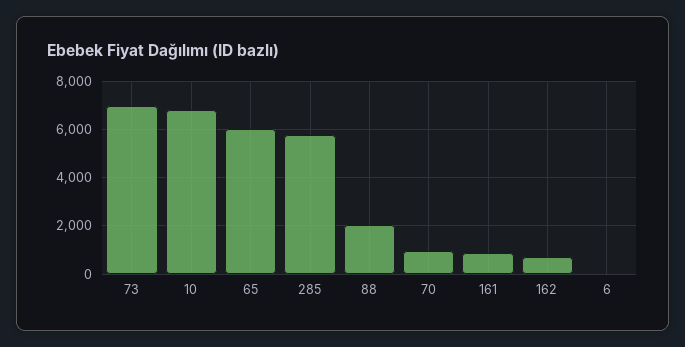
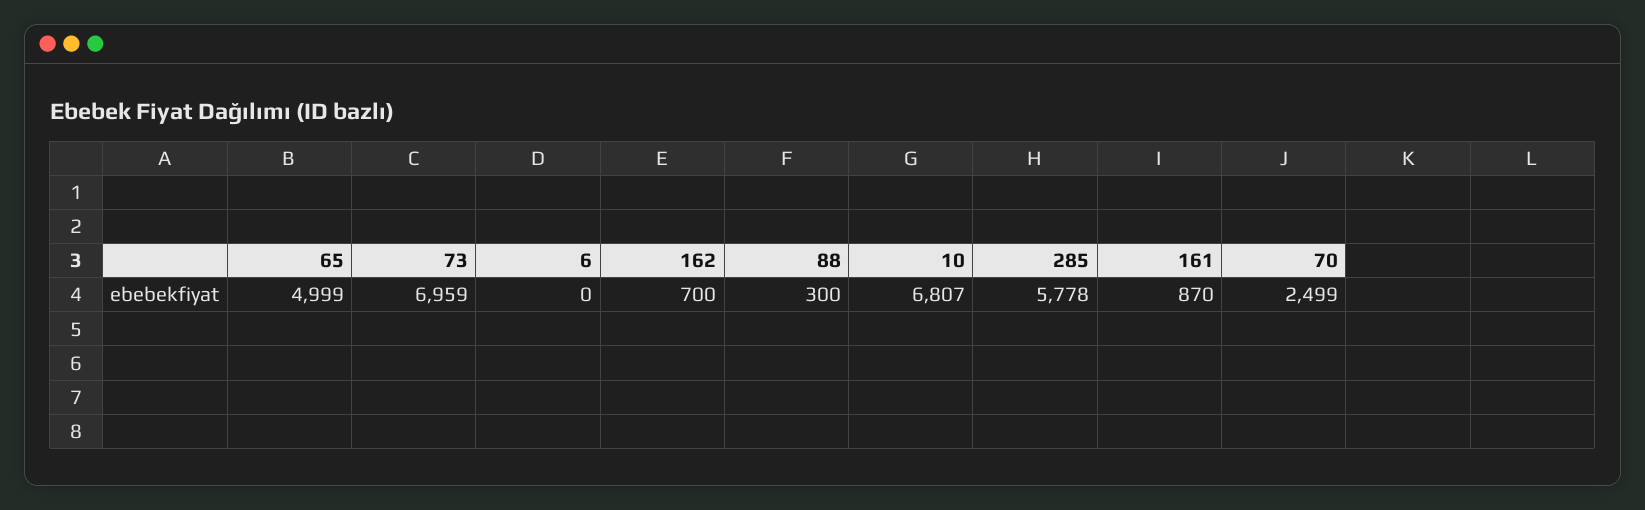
  {
    "73": 6959,
    "10": 6807,
-   "65": 6000,
+   "65": 4999,
    "285": 5778,
-   "88": 2000,
+   "88": 300,
-   "70": 1000,
+   "70": 2499,
    "161": 870,
    "162": 700,
    "6": 0
  }

